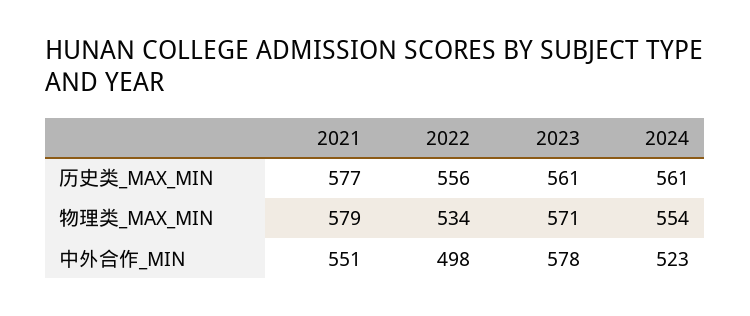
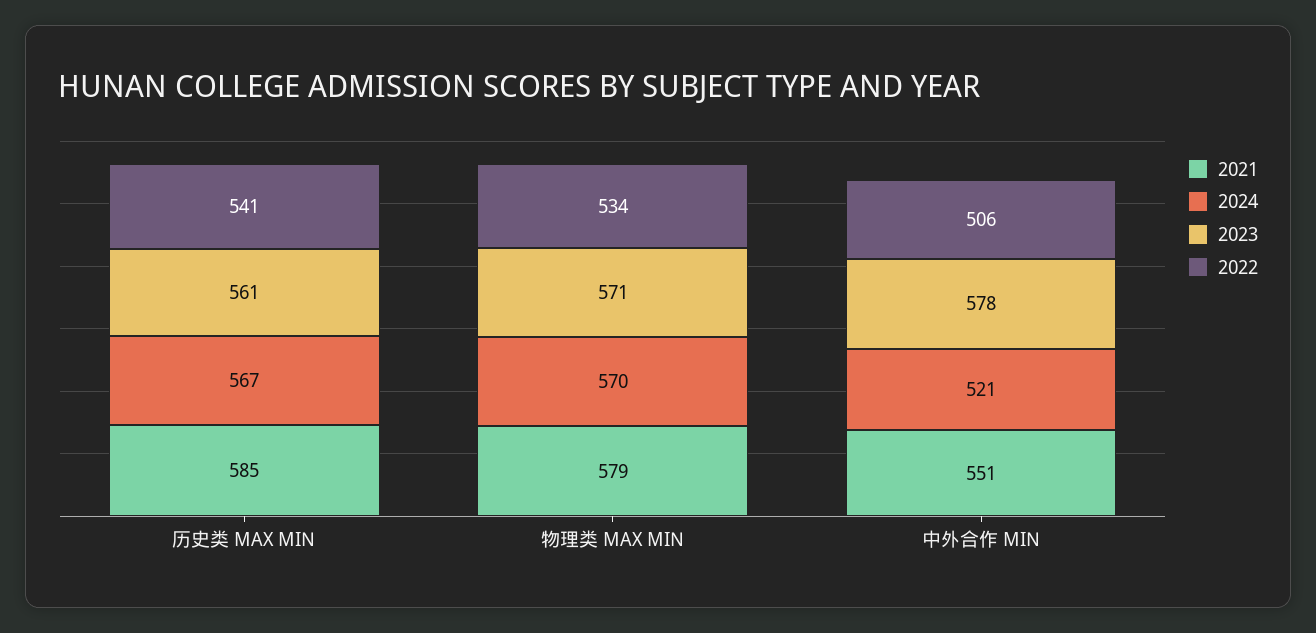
  {
    "2021": {
-     "历史类_MAX_MIN": 577,
+     "历史类_MAX_MIN": 585,
      "物理类_MAX_MIN": 579,
      "中外合作_MIN": 551
    },
    "2022": {
-     "历史类_MAX_MIN": 556,
+     "历史类_MAX_MIN": 541,
      "物理类_MAX_MIN": 534,
-     "中外合作_MIN": 498
+     "中外合作_MIN": 506
    },
    "2023": {
      "历史类_MAX_MIN": 561,
      "物理类_MAX_MIN": 571,
      "中外合作_MIN": 578
    },
    "2024": {
-     "历史类_MAX_MIN": 561,
+     "历史类_MAX_MIN": 567,
-     "物理类_MAX_MIN": 554,
+     "物理类_MAX_MIN": 570,
-     "中外合作_MIN": 523
+     "中外合作_MIN": 521
    }
  }

